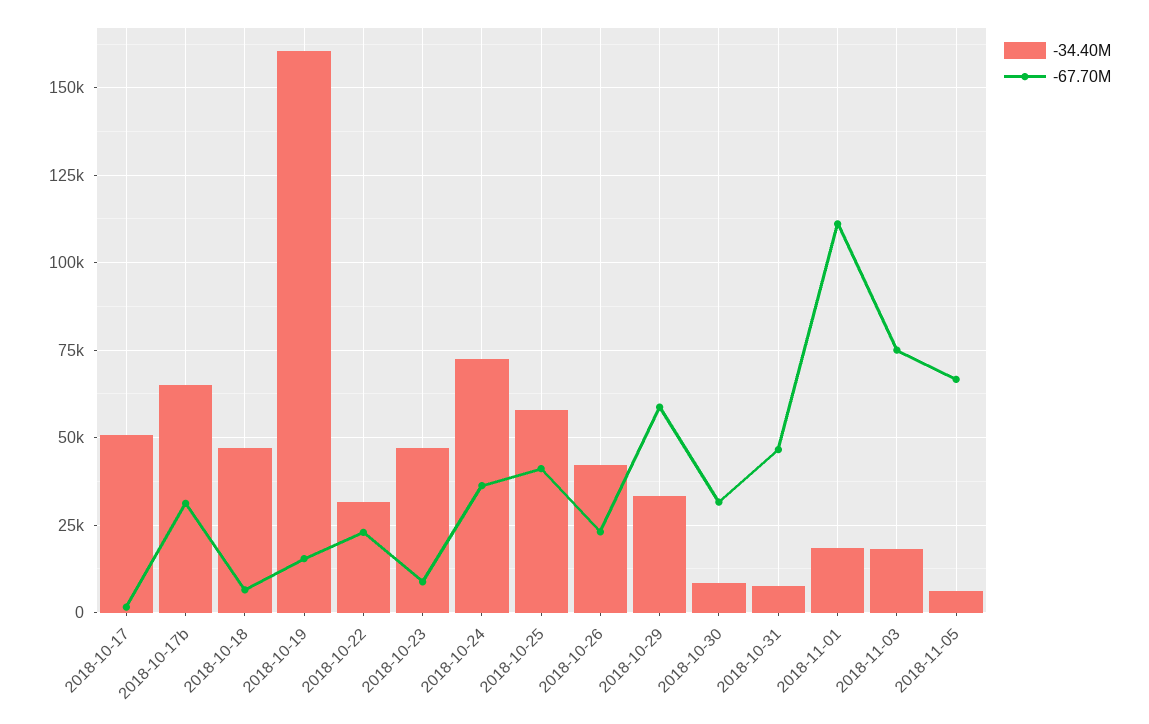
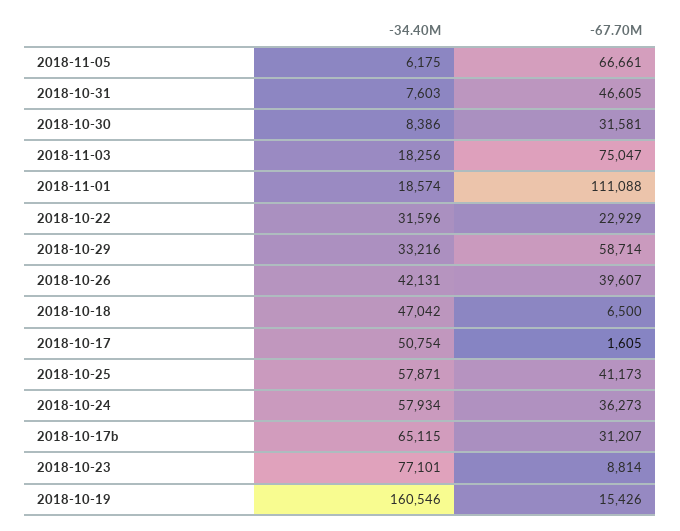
  {
    "-34.40M": {
      "2018-10-17": 50754,
      "2018-10-17b": 65115,
      "2018-10-18": 47042,
      "2018-10-19": 160546,
      "2018-10-22": 31596,
-     "2018-10-23": 47500,
+     "2018-10-23": 77101,
-     "2018-10-24": 72500,
+     "2018-10-24": 57934,
      "2018-10-25": 57871,
      "2018-10-26": 42131,
      "2018-10-29": 33216,
      "2018-10-30": 8386,
      "2018-10-31": 7603,
      "2018-11-01": 18574,
      "2018-11-03": 18256,
      "2018-11-05": 6175
    },
    "-67.70M": {
      "2018-10-17": 1605,
      "2018-10-17b": 31207,
      "2018-10-18": 6500,
      "2018-10-19": 15426,
      "2018-10-22": 22929,
      "2018-10-23": 8814,
      "2018-10-24": 36273,
      "2018-10-25": 41173,
-     "2018-10-26": 22500,
+     "2018-10-26": 39607,
      "2018-10-29": 58714,
      "2018-10-30": 31581,
      "2018-10-31": 46605,
      "2018-11-01": 111088,
      "2018-11-03": 75047,
      "2018-11-05": 66661
    }
  }

